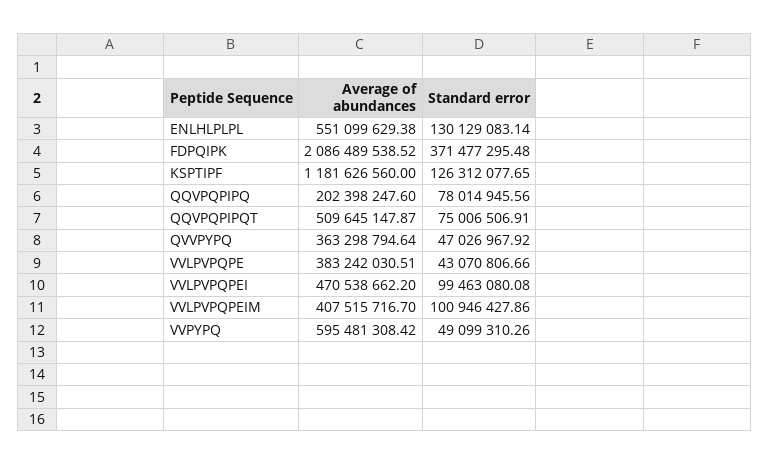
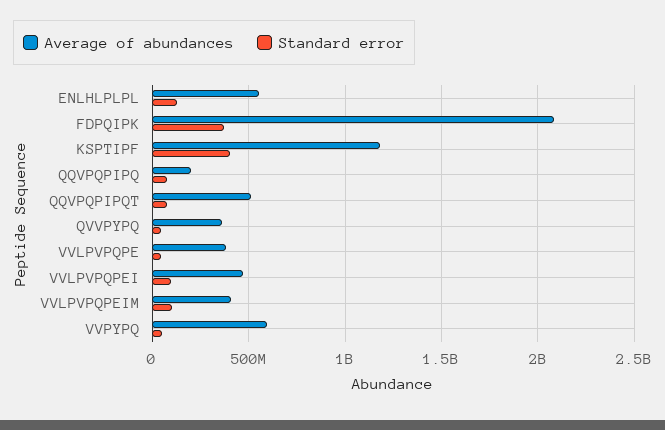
  {
    "Average of abundances": {
      "ENLHLPLPL": 551099629.38,
      "FDPQIPK": 2086489538.52,
      "KSPTIPF": 1181626560,
      "QQVPQPIPQ": 202398247.6,
      "QQVPQPIPQT": 509645147.87,
      "QVVPYPQ": 363298794.64,
      "VVLPVPQPE": 383242030.51,
      "VVLPVPQPEI": 470538662.2,
      "VVLPVPQPEIM": 407515716.7,
      "VVPYPQ": 595481308.42
    },
    "Standard error": {
      "ENLHLPLPL": 130129083.14,
      "FDPQIPK": 371477295.48,
-     "KSPTIPF": 126312077.65,
+     "KSPTIPF": 400000000,
      "QQVPQPIPQ": 78014945.56,
      "QQVPQPIPQT": 75006506.91,
      "QVVPYPQ": 47026967.92,
      "VVLPVPQPE": 43070806.66,
      "VVLPVPQPEI": 99463080.08,
      "VVLPVPQPEIM": 100946427.86,
      "VVPYPQ": 49099310.26
    }
  }

